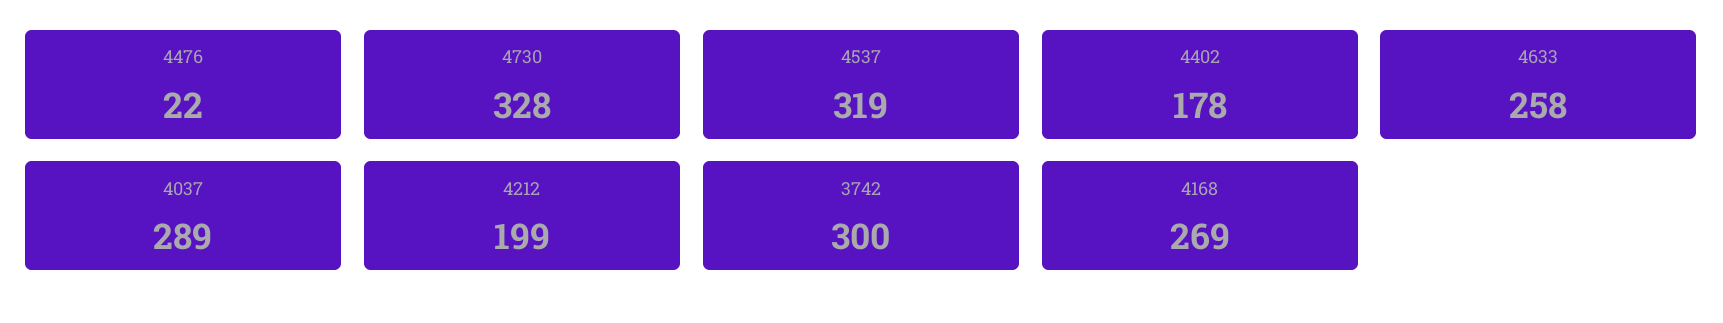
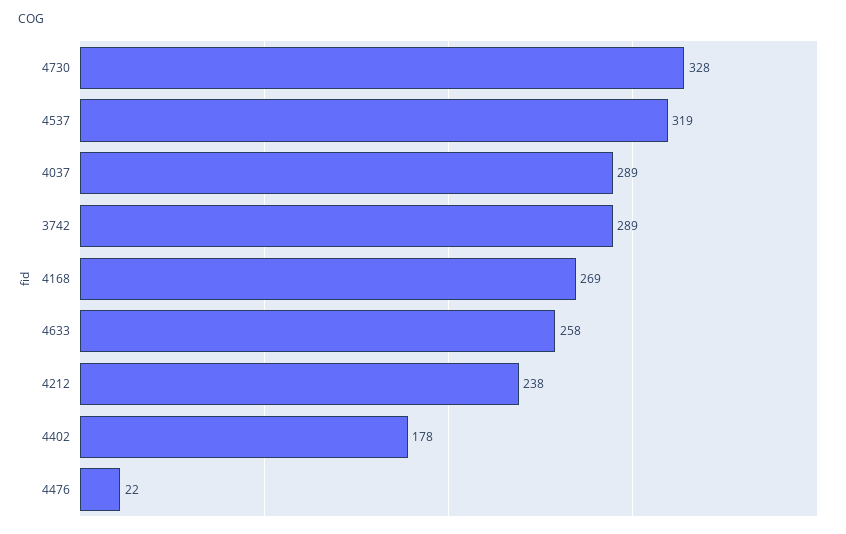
  {
    "4476": 22,
    "4730": 328,
    "4537": 319,
    "4402": 178,
    "4633": 258,
    "4037": 289,
-   "4212": 199,
+   "4212": 238,
-   "3742": 300,
+   "3742": 289,
    "4168": 269
  }

